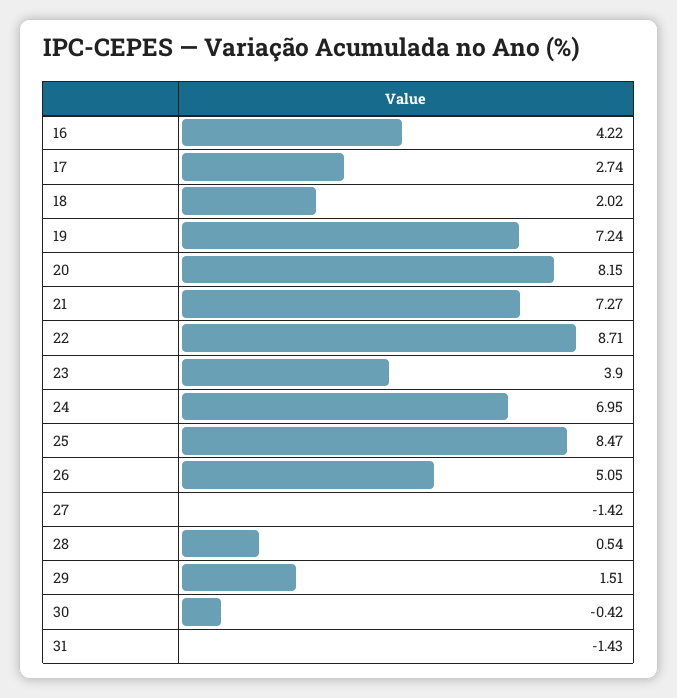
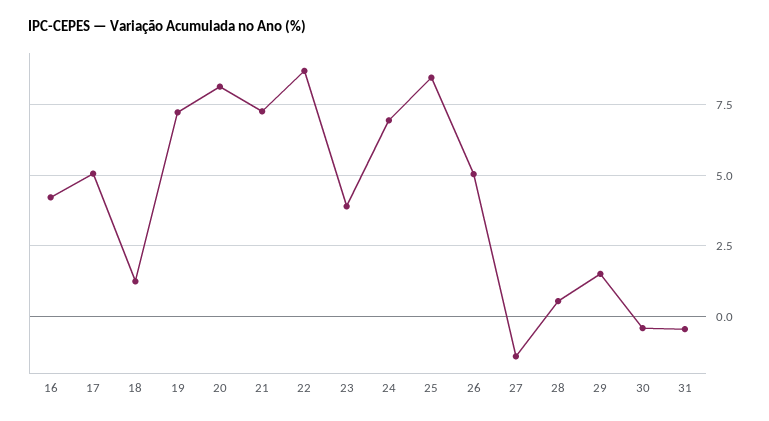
  {
    "16": 4.22,
-   "17": 2.74,
+   "17": 5,
-   "18": 2.02,
+   "18": 1.25,
    "19": 7.24,
    "20": 8.15,
    "21": 7.27,
    "22": 8.71,
    "23": 3.9,
    "24": 6.95,
    "25": 8.47,
    "26": 5.05,
    "27": -1.42,
    "28": 0.54,
    "29": 1.51,
    "30": -0.42,
-   "31": -1.43
+   "31": -0.5
  }

